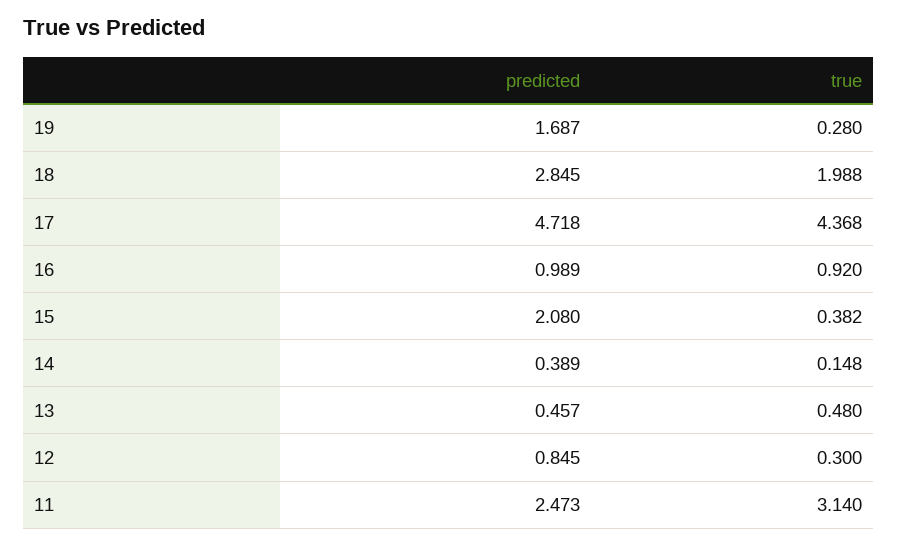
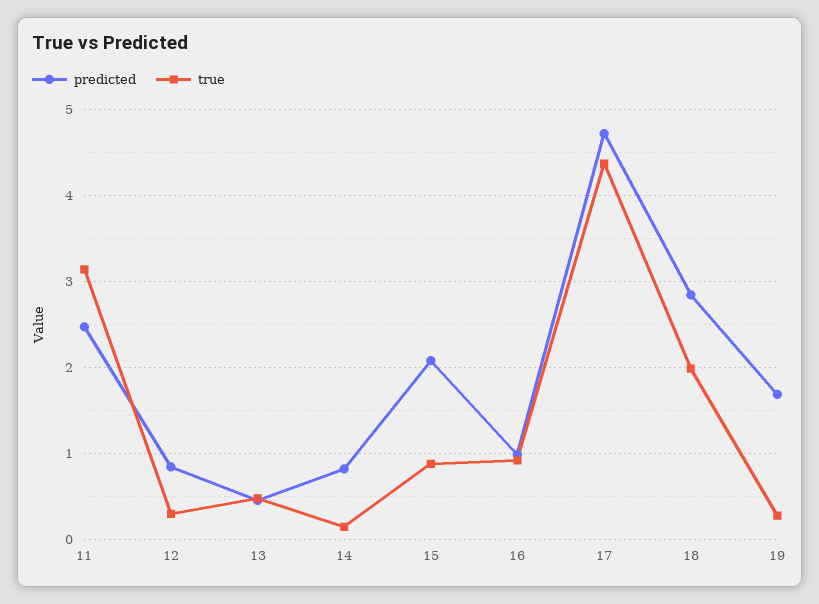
  {
    "predicted": {
      "19": 1.687,
      "18": 2.845,
      "17": 4.718,
      "16": 0.989,
      "15": 2.08,
-     "14": 0.389,
+     "14": 0.8,
      "13": 0.457,
      "12": 0.845,
      "11": 2.473
    },
    "true": {
      "19": 0.28,
      "18": 1.988,
      "17": 4.368,
      "16": 0.92,
-     "15": 0.382,
+     "15": 0.9,
      "14": 0.148,
      "13": 0.48,
      "12": 0.3,
      "11": 3.14
    }
  }

